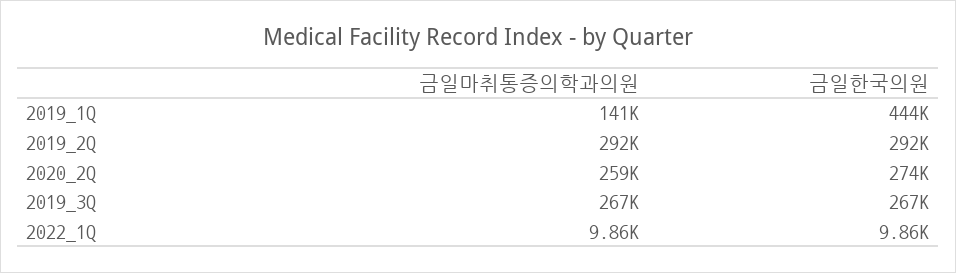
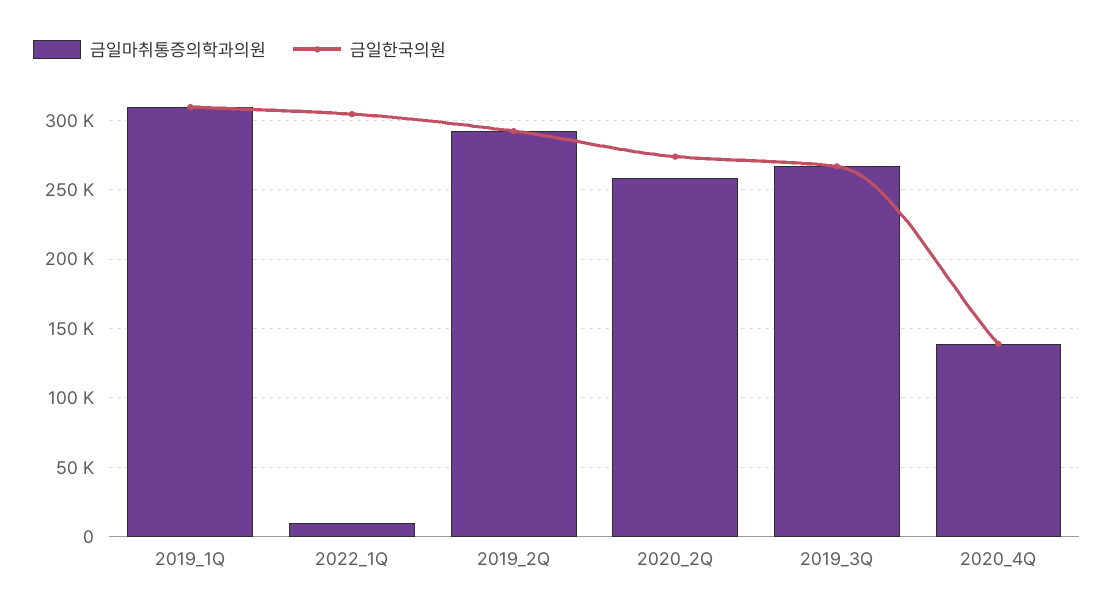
  {
    "금일마취통증의학과의원": {
-     "2019_1Q": 141000,
+     "2019_1Q": 310000,
      "2019_2Q": 292000,
      "2020_2Q": 259000,
      "2019_3Q": 267000,
-     "2022_1Q": 9860
+     "2022_1Q": 9860,
+     "2020_4Q": 140000
    },
    "금일한국의원": {
-     "2019_1Q": 444000,
+     "2019_1Q": 310000,
      "2019_2Q": 292000,
      "2020_2Q": 274000,
      "2019_3Q": 267000,
-     "2022_1Q": 9860
+     "2022_1Q": 305000,
+     "2020_4Q": 140000
    }
  }

